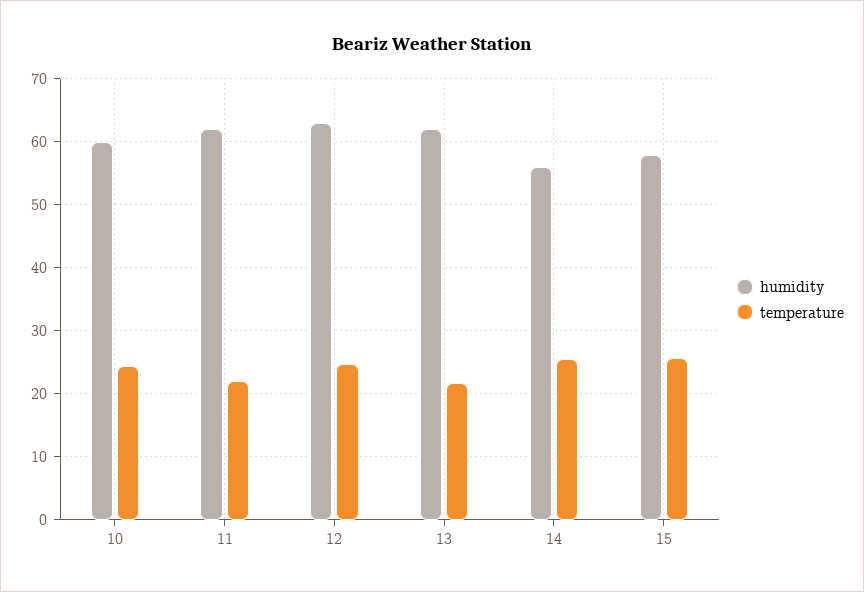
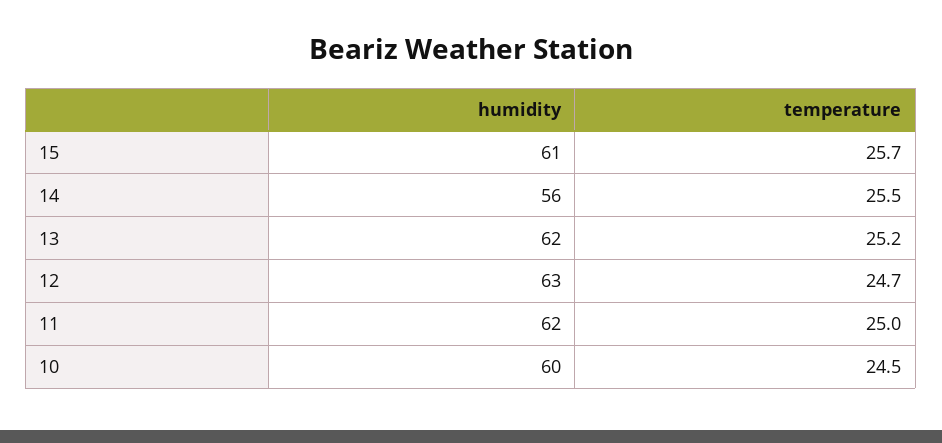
  {
    "humidity": {
      "10": 60,
      "11": 62,
      "12": 63,
      "13": 62,
      "14": 56,
-     "15": 58
+     "15": 61
    },
    "temperature": {
      "10": 24.5,
-     "11": 22,
+     "11": 25,
      "12": 24.7,
-     "13": 22,
+     "13": 25.2,
      "14": 25.5,
      "15": 25.7
    }
  }

